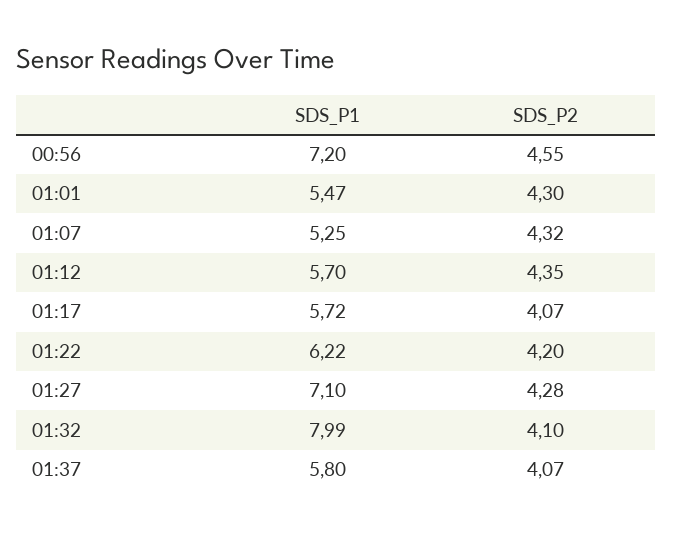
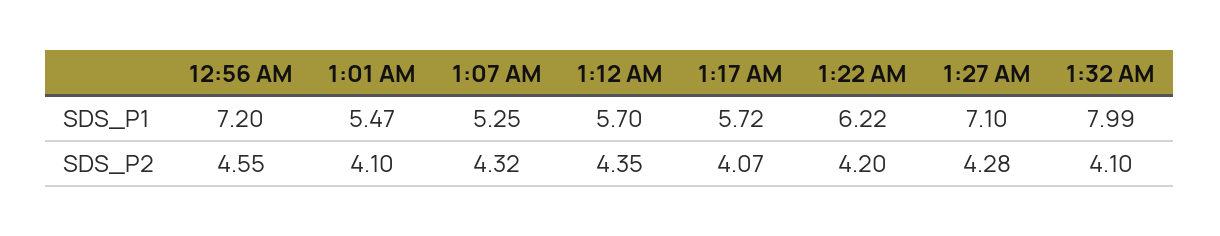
  {
    "SDS_P1": {
      "00:56": 7.2,
      "01:01": 5.47,
      "01:07": 5.25,
      "01:12": 5.7,
      "01:17": 5.72,
      "01:22": 6.22,
      "01:27": 7.1,
-     "01:32": 7.99,
+     "01:32": 7.99
-     "01:37": 5.8
    },
    "SDS_P2": {
      "00:56": 4.55,
-     "01:01": 4.3,
+     "01:01": 4.1,
      "01:07": 4.32,
      "01:12": 4.35,
      "01:17": 4.07,
      "01:22": 4.2,
      "01:27": 4.28,
-     "01:32": 4.1,
+     "01:32": 4.1
-     "01:37": 4.07
    }
  }

